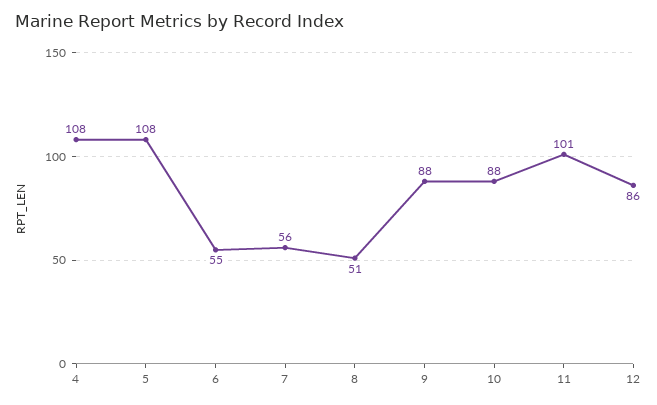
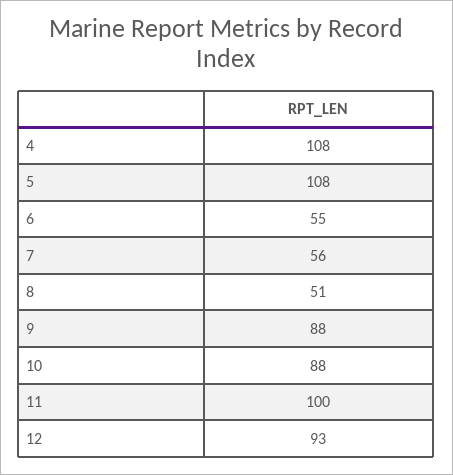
  {
    "4": 108,
    "5": 108,
    "6": 55,
    "7": 56,
    "8": 51,
    "9": 88,
    "10": 88,
-   "11": 101,
+   "11": 100,
-   "12": 86
+   "12": 93
  }

